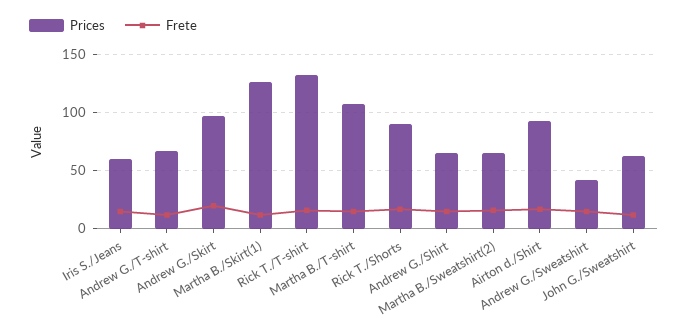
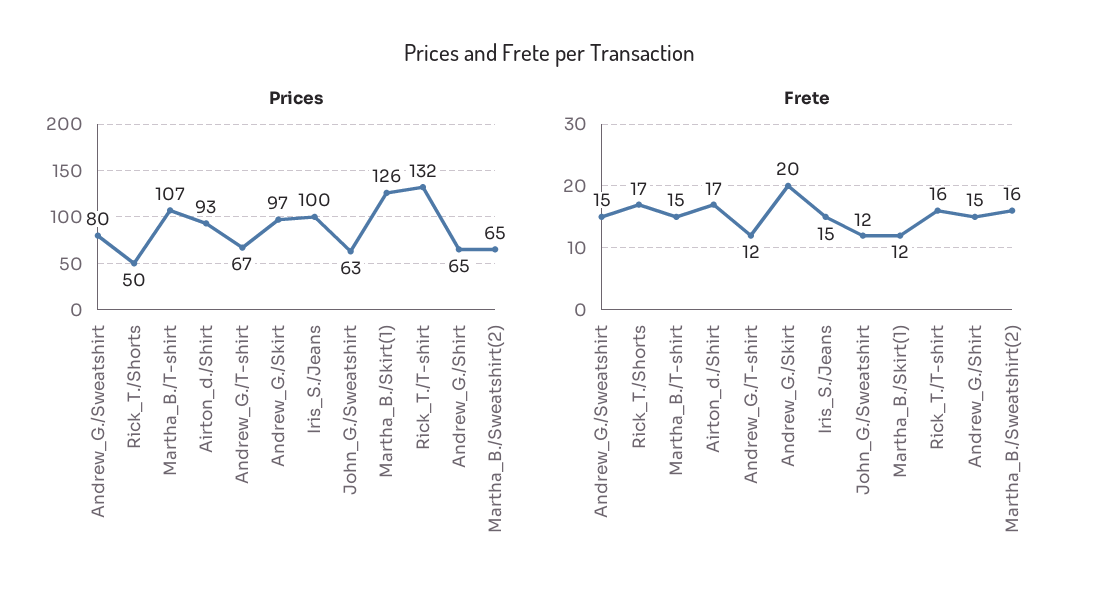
  {
    "Prices": {
-     "Iris S./Jeans": 60,
+     "Iris S./Jeans": 100,
      "Andrew G./T-shirt": 67,
      "Andrew G./Skirt": 97,
      "Martha B./Skirt(1)": 126,
      "Rick T./T-shirt": 132,
      "Martha B./T-shirt": 107,
-     "Rick T./Shorts": 90,
+     "Rick T./Shorts": 50,
      "Andrew G./Shirt": 65,
      "Martha B./Sweatshirt(2)": 65,
      "Airton d./Shirt": 93,
-     "Andrew G./Sweatshirt": 40,
+     "Andrew G./Sweatshirt": 80,
      "John G./Sweatshirt": 63
    },
    "Frete": {
      "Iris S./Jeans": 15,
      "Andrew G./T-shirt": 12,
      "Andrew G./Skirt": 20,
      "Martha B./Skirt(1)": 12,
      "Rick T./T-shirt": 16,
      "Martha B./T-shirt": 15,
      "Rick T./Shorts": 17,
      "Andrew G./Shirt": 15,
      "Martha B./Sweatshirt(2)": 16,
      "Airton d./Shirt": 17,
      "Andrew G./Sweatshirt": 15,
      "John G./Sweatshirt": 12
    }
  }

